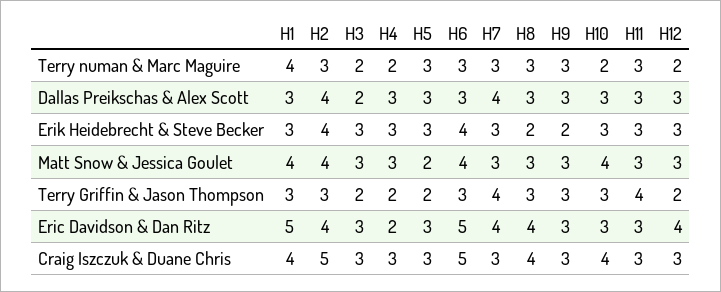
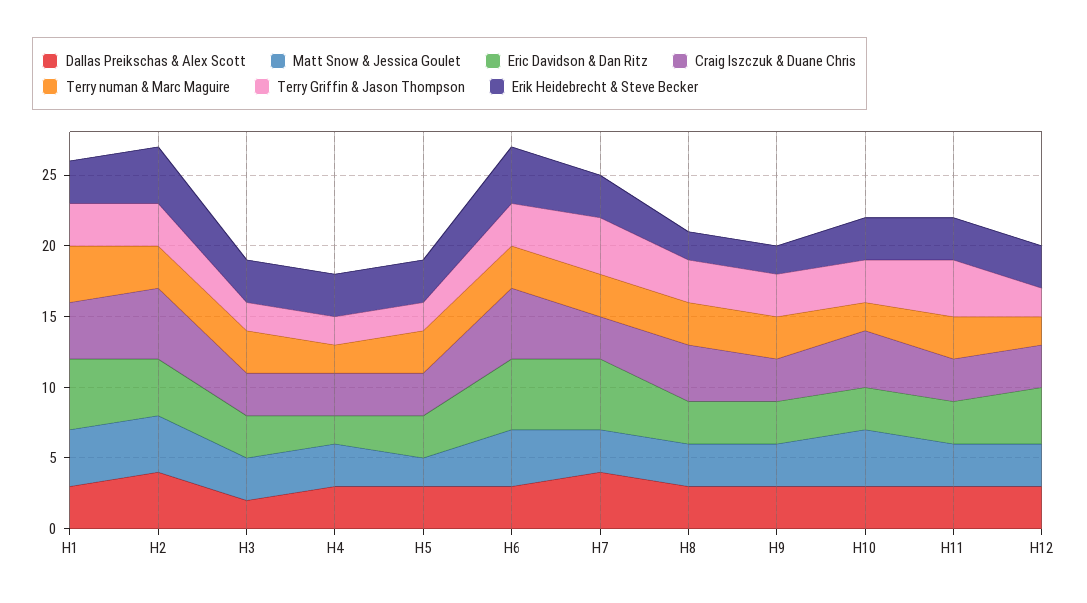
  {
    "Terry numan & Marc Maguire": {
      "H1": 4,
      "H2": 3,
-     "H3": 2,
+     "H3": 3,
      "H4": 2,
      "H5": 3,
      "H6": 3,
      "H7": 3,
      "H8": 3,
      "H9": 3,
      "H10": 2,
      "H11": 3,
      "H12": 2
    },
    "Dallas Preikschas & Alex Scott": {
      "H1": 3,
      "H2": 4,
      "H3": 2,
      "H4": 3,
      "H5": 3,
      "H6": 3,
      "H7": 4,
      "H8": 3,
      "H9": 3,
      "H10": 3,
      "H11": 3,
      "H12": 3
    },
    "Erik Heidebrecht & Steve Becker": {
      "H1": 3,
      "H2": 4,
      "H3": 3,
      "H4": 3,
      "H5": 3,
      "H6": 4,
      "H7": 3,
      "H8": 2,
      "H9": 2,
      "H10": 3,
      "H11": 3,
      "H12": 3
    },
    "Matt Snow & Jessica Goulet": {
      "H1": 4,
      "H2": 4,
      "H3": 3,
      "H4": 3,
      "H5": 2,
      "H6": 4,
      "H7": 3,
      "H8": 3,
      "H9": 3,
      "H10": 4,
      "H11": 3,
      "H12": 3
    },
    "Terry Griffin & Jason Thompson": {
      "H1": 3,
      "H2": 3,
      "H3": 2,
      "H4": 2,
      "H5": 2,
      "H6": 3,
      "H7": 4,
      "H8": 3,
      "H9": 3,
      "H10": 3,
      "H11": 4,
      "H12": 2
    },
    "Eric Davidson & Dan Ritz": {
      "H1": 5,
      "H2": 4,
      "H3": 3,
      "H4": 2,
      "H5": 3,
      "H6": 5,
-     "H7": 4,
+     "H7": 5,
-     "H8": 4,
+     "H8": 3,
      "H9": 3,
      "H10": 3,
      "H11": 3,
      "H12": 4
    },
    "Craig Iszczuk & Duane Chris": {
      "H1": 4,
      "H2": 5,
      "H3": 3,
      "H4": 3,
      "H5": 3,
      "H6": 5,
      "H7": 3,
      "H8": 4,
      "H9": 3,
      "H10": 4,
      "H11": 3,
      "H12": 3
    }
  }

